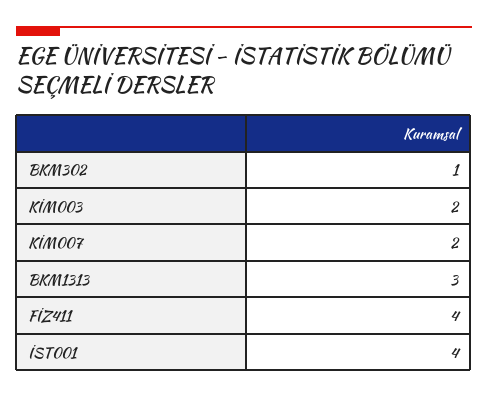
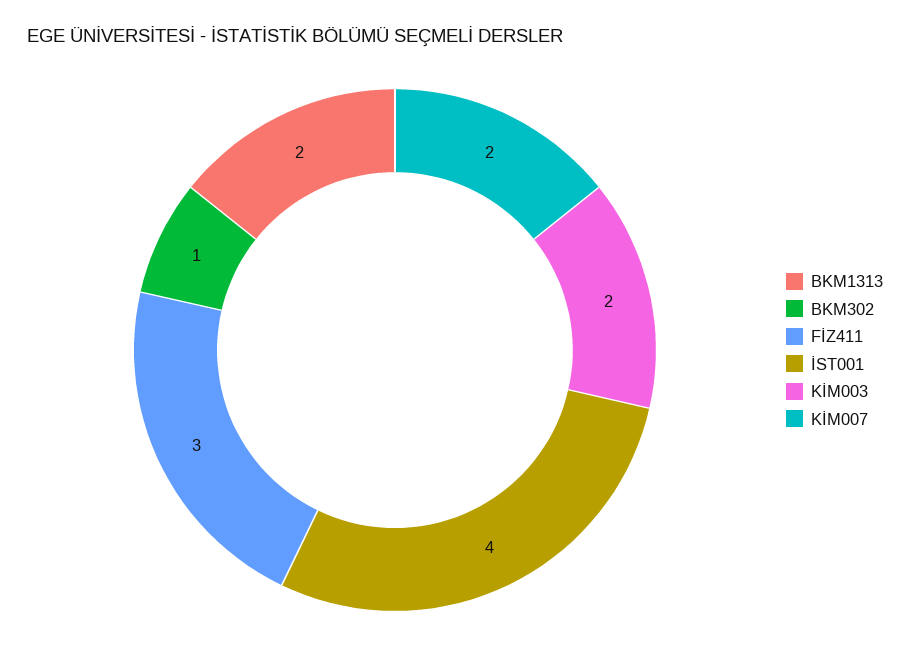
  {
    "BKM302": 1,
    "KİM003": 2,
    "KİM007": 2,
-   "BKM1313": 3,
+   "BKM1313": 2,
-   "FİZ411": 4,
+   "FİZ411": 3,
    "İST001": 4
  }

